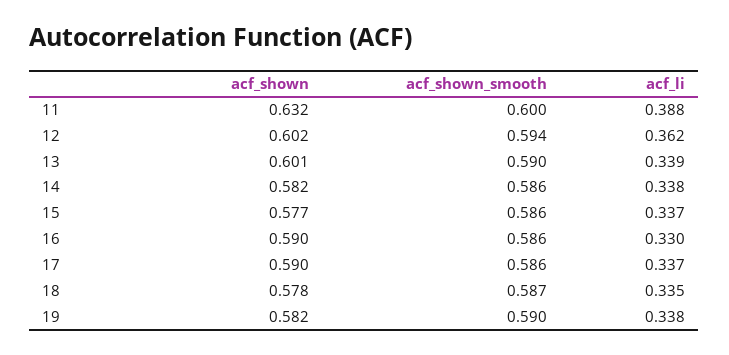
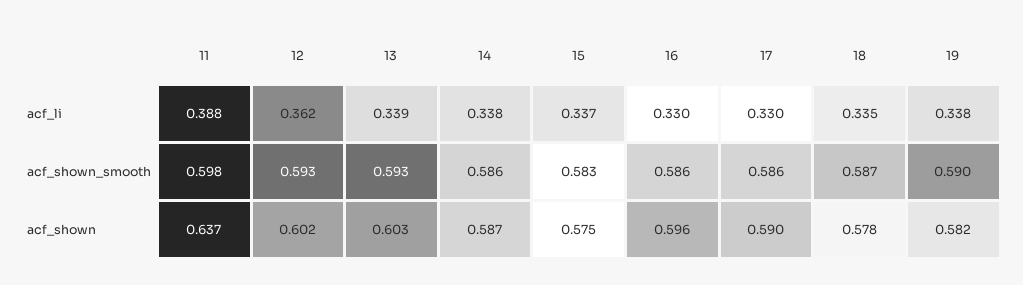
  {
    "acf_shown": {
-     "11": 0.632,
+     "11": 0.637,
      "12": 0.602,
-     "13": 0.601,
+     "13": 0.603,
-     "14": 0.582,
+     "14": 0.587,
-     "15": 0.577,
+     "15": 0.575,
-     "16": 0.59,
+     "16": 0.596,
      "17": 0.59,
      "18": 0.578,
      "19": 0.582
    },
    "acf_shown_smooth": {
-     "11": 0.6,
+     "11": 0.598,
-     "12": 0.594,
+     "12": 0.593,
-     "13": 0.59,
+     "13": 0.593,
      "14": 0.586,
-     "15": 0.586,
+     "15": 0.583,
      "16": 0.586,
      "17": 0.586,
      "18": 0.587,
      "19": 0.59
    },
    "acf_li": {
      "11": 0.388,
      "12": 0.362,
      "13": 0.339,
      "14": 0.338,
      "15": 0.337,
      "16": 0.33,
-     "17": 0.337,
+     "17": 0.33,
      "18": 0.335,
      "19": 0.338
    }
  }

